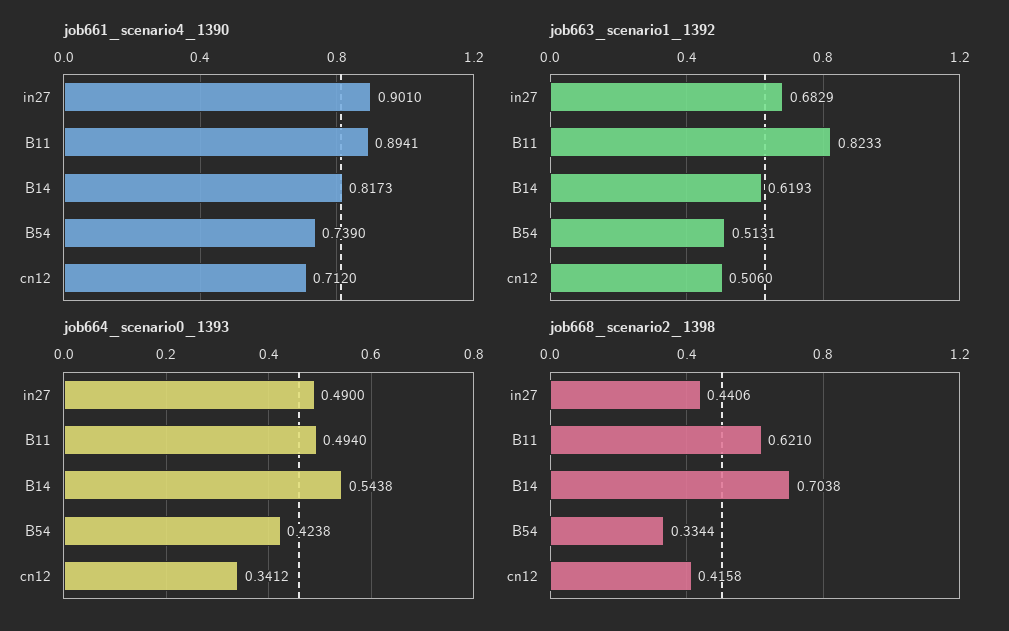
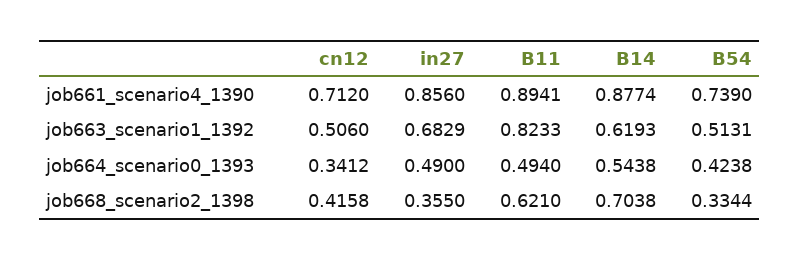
  {
    "job661_scenario4_1390": {
-     "in27": 0.901,
+     "in27": 0.856,
      "B11": 0.8941,
-     "B14": 0.8173,
+     "B14": 0.8774,
      "B54": 0.739,
      "cn12": 0.712
    },
    "job663_scenario1_1392": {
      "in27": 0.6829,
      "B11": 0.8233,
      "B14": 0.6193,
      "B54": 0.5131,
      "cn12": 0.506
    },
    "job664_scenario0_1393": {
      "in27": 0.49,
      "B11": 0.494,
      "B14": 0.5438,
      "B54": 0.4238,
      "cn12": 0.3412
    },
    "job668_scenario2_1398": {
-     "in27": 0.4406,
+     "in27": 0.355,
      "B11": 0.621,
      "B14": 0.7038,
      "B54": 0.3344,
      "cn12": 0.4158
    }
  }

